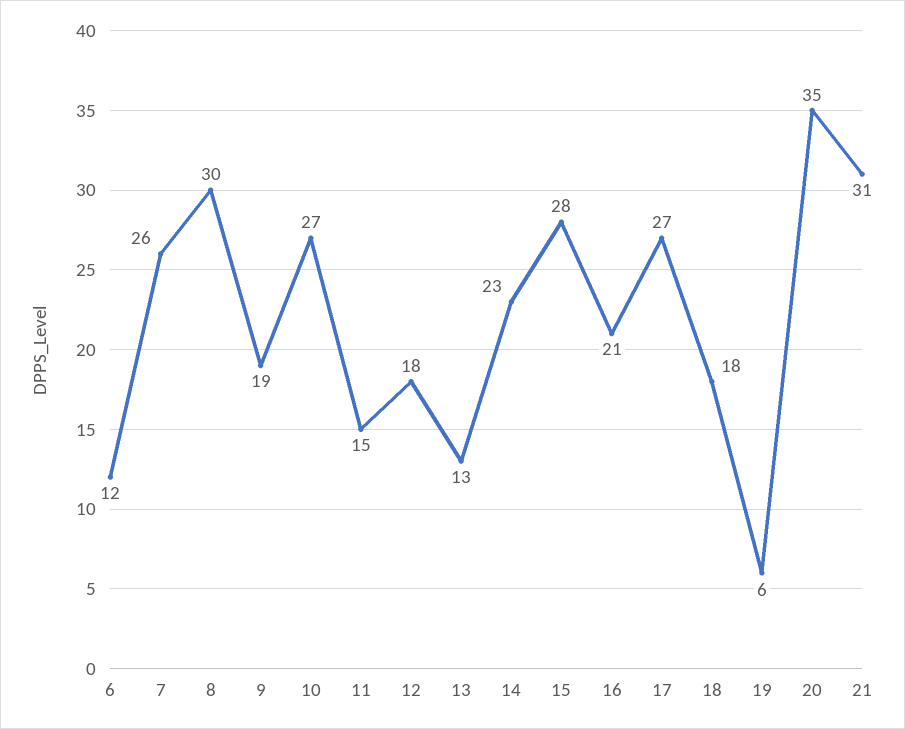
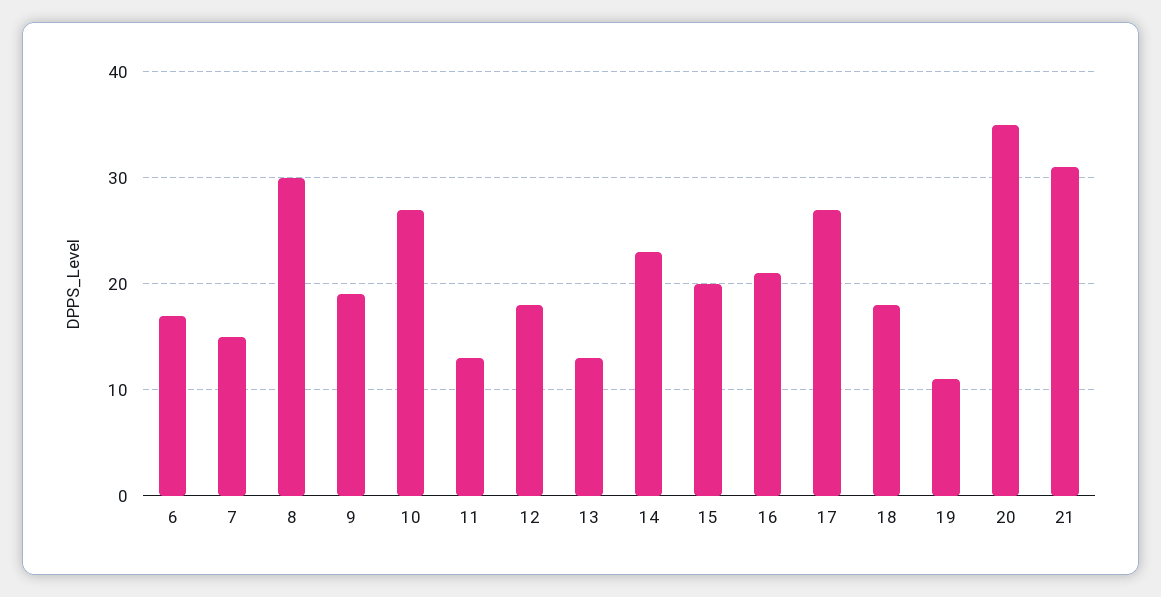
  {
-   "6": 12,
+   "6": 17,
-   "7": 26,
+   "7": 15,
    "8": 30,
    "9": 19,
    "10": 27,
-   "11": 15,
+   "11": 13,
    "12": 18,
    "13": 13,
    "14": 23,
-   "15": 28,
+   "15": 20,
    "16": 21,
    "17": 27,
    "18": 18,
-   "19": 6,
+   "19": 11,
    "20": 35,
    "21": 31
  }

